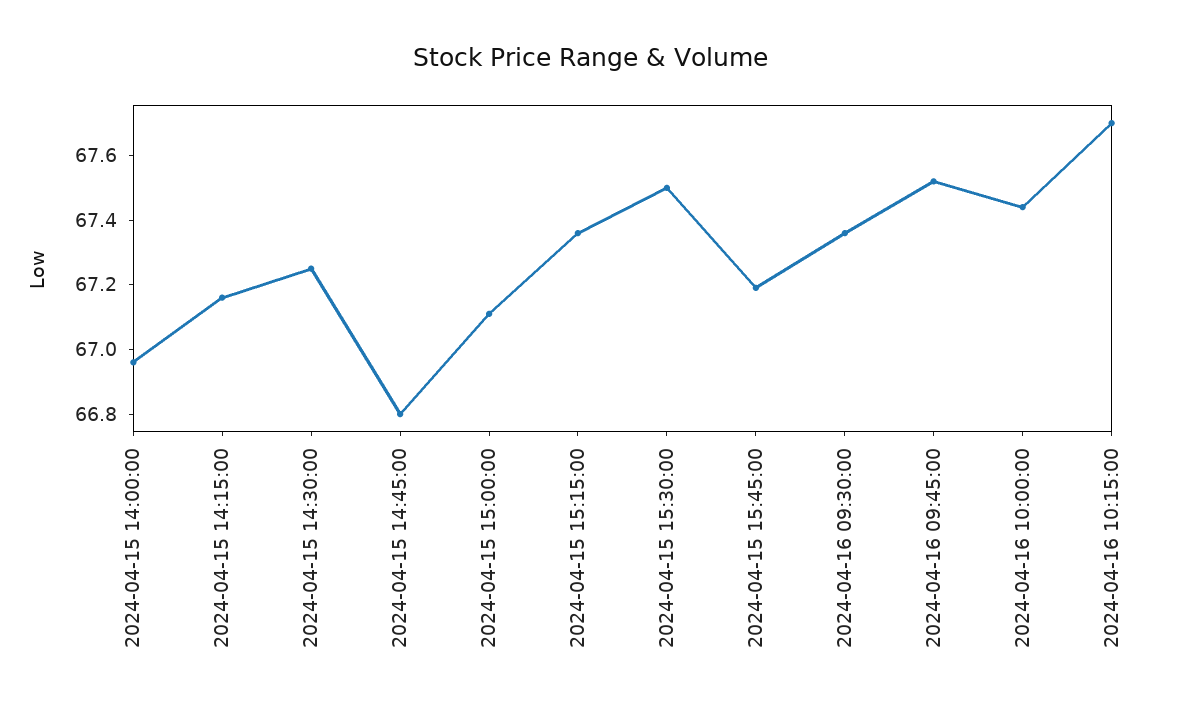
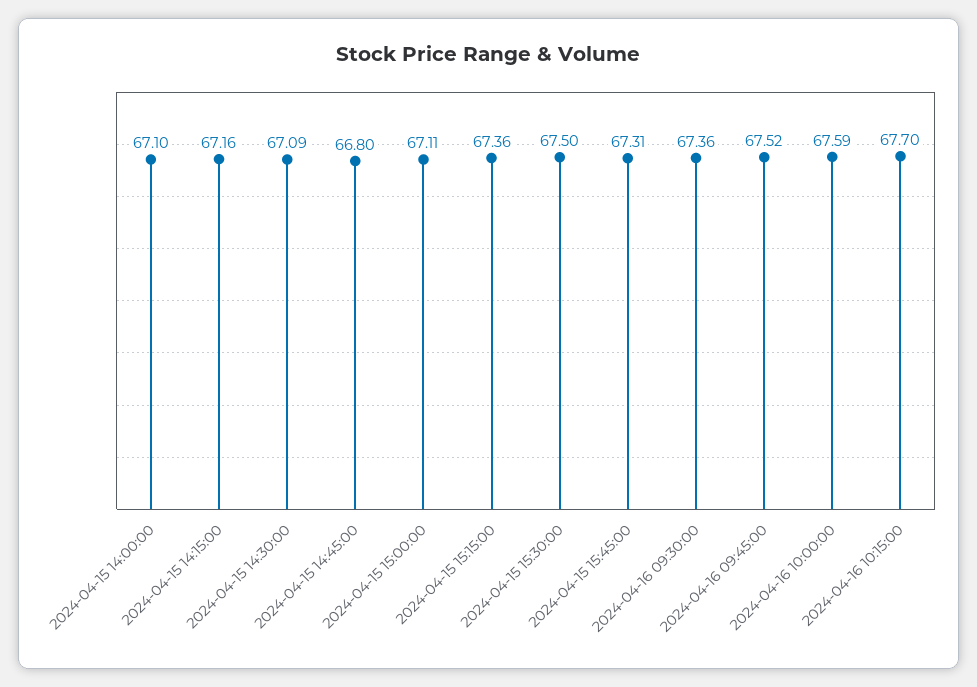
  {
-   "2024-04-15 14:00:00": 66.95,
+   "2024-04-15 14:00:00": 67.1,
    "2024-04-15 14:15:00": 67.16,
-   "2024-04-15 14:30:00": 67.25,
+   "2024-04-15 14:30:00": 67.09,
    "2024-04-15 14:45:00": 66.8,
    "2024-04-15 15:00:00": 67.11,
    "2024-04-15 15:15:00": 67.36,
    "2024-04-15 15:30:00": 67.5,
-   "2024-04-15 15:45:00": 67.2,
+   "2024-04-15 15:45:00": 67.31,
    "2024-04-16 09:30:00": 67.36,
    "2024-04-16 09:45:00": 67.52,
-   "2024-04-16 10:00:00": 67.45,
+   "2024-04-16 10:00:00": 67.59,
    "2024-04-16 10:15:00": 67.7
  }

